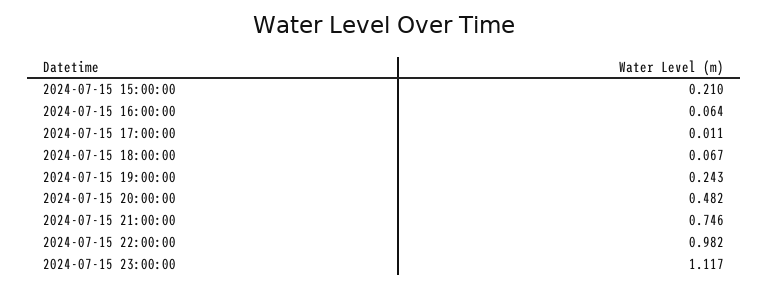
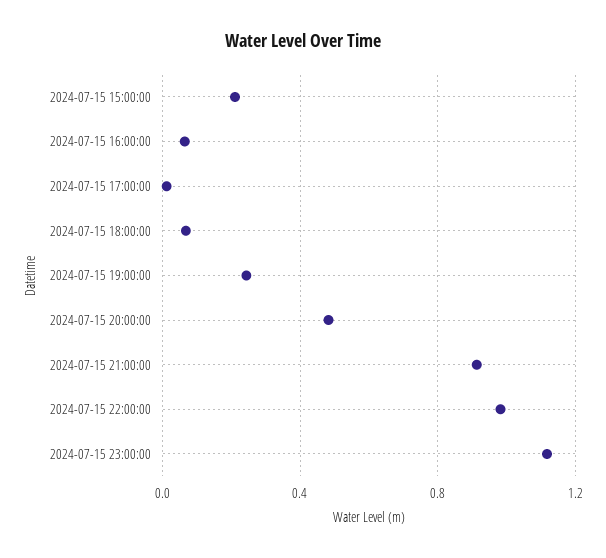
  {
    "2024-07-15 15:00:00": 0.21,
    "2024-07-15 16:00:00": 0.064,
    "2024-07-15 17:00:00": 0.011,
    "2024-07-15 18:00:00": 0.067,
    "2024-07-15 19:00:00": 0.243,
    "2024-07-15 20:00:00": 0.482,
-   "2024-07-15 21:00:00": 0.746,
+   "2024-07-15 21:00:00": 0.9,
    "2024-07-15 22:00:00": 0.982,
    "2024-07-15 23:00:00": 1.117
  }

